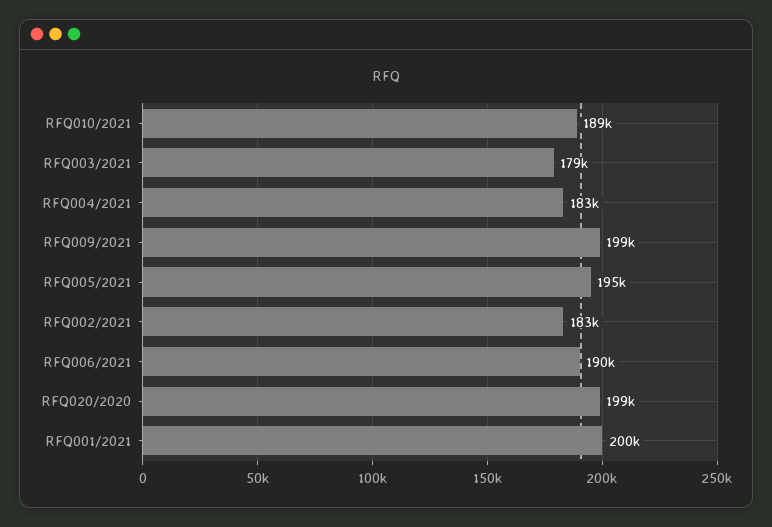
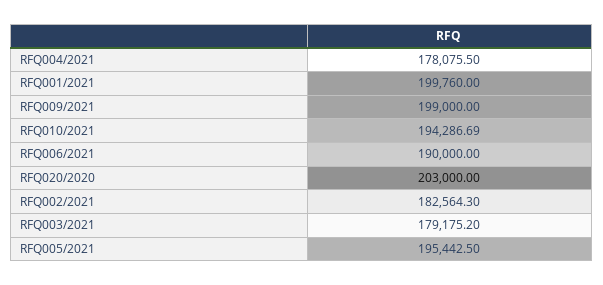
  {
-   "RFQ010/2021": 189000,
+   "RFQ010/2021": 194286.69,
    "RFQ003/2021": 179175.2,
-   "RFQ004/2021": 183000,
+   "RFQ004/2021": 178075.5,
    "RFQ009/2021": 199000,
    "RFQ005/2021": 195442.5,
    "RFQ002/2021": 182564.3,
    "RFQ006/2021": 190000,
-   "RFQ020/2020": 199000,
+   "RFQ020/2020": 203000,
    "RFQ001/2021": 199760
  }

